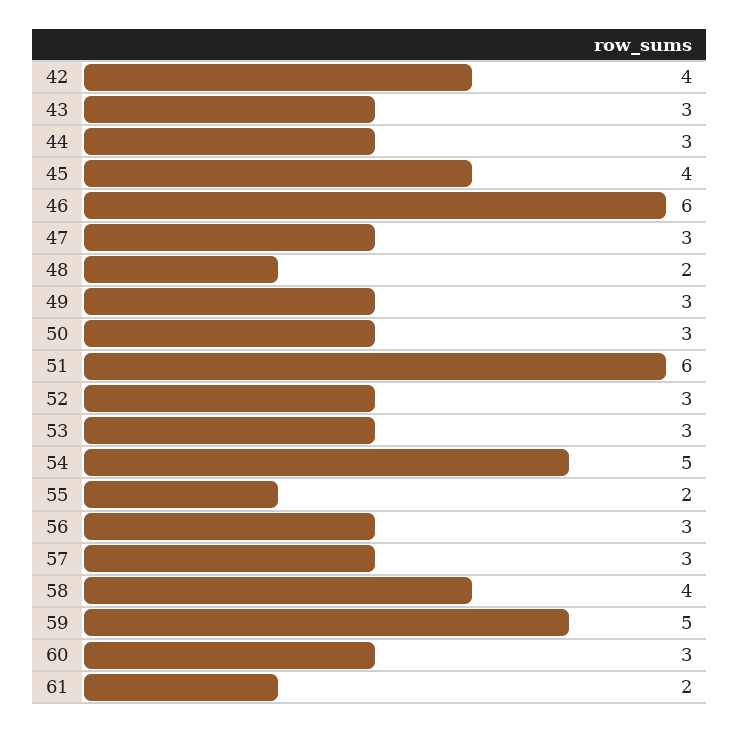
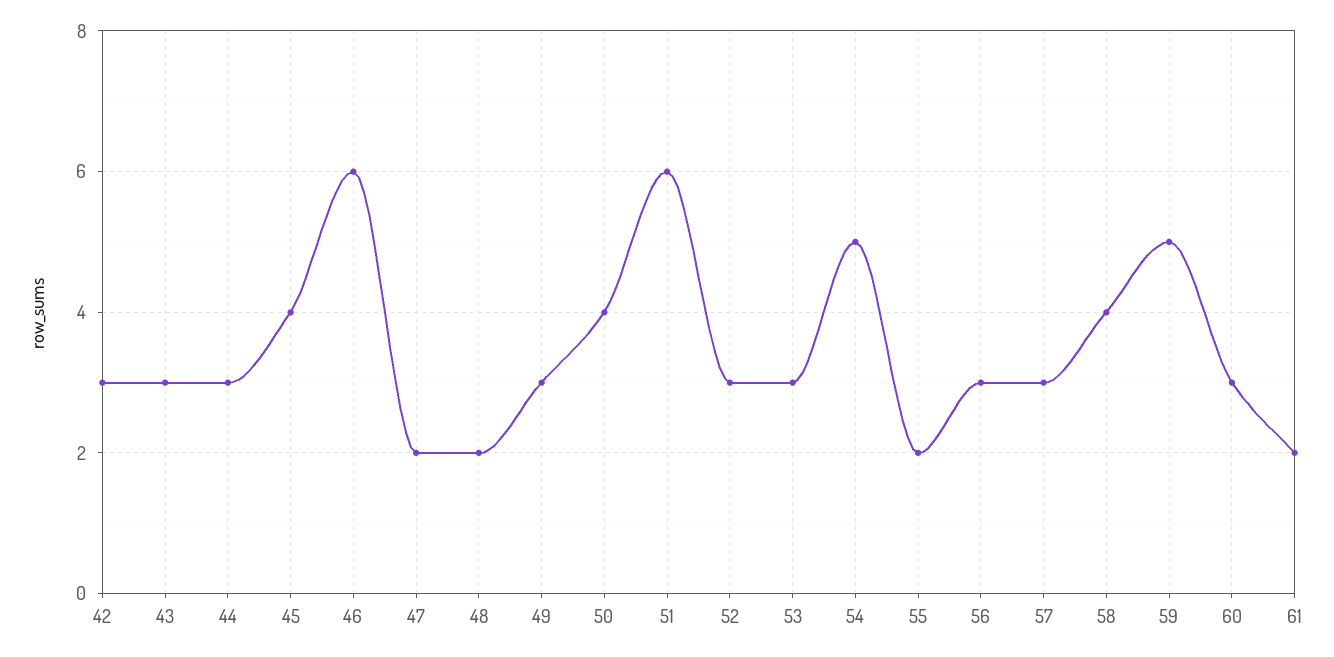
  {
-   "42": 4,
+   "42": 3,
    "43": 3,
    "44": 3,
    "45": 4,
    "46": 6,
-   "47": 3,
+   "47": 2,
    "48": 2,
    "49": 3,
-   "50": 3,
+   "50": 4,
    "51": 6,
    "52": 3,
    "53": 3,
    "54": 5,
    "55": 2,
    "56": 3,
    "57": 3,
    "58": 4,
    "59": 5,
    "60": 3,
    "61": 2
  }

